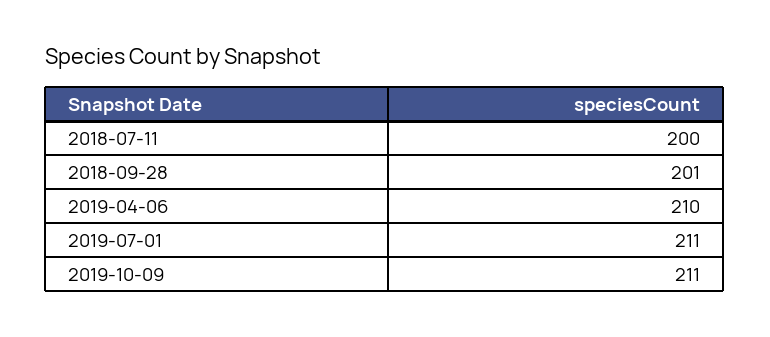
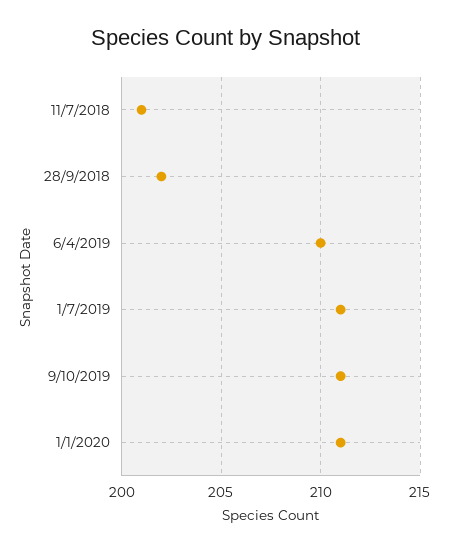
  {
-   "2018-07-11": 200,
+   "2018-07-11": 201,
-   "2018-09-28": 201,
+   "2018-09-28": 202,
    "2019-04-06": 210,
    "2019-07-01": 211,
-   "2019-10-09": 211
+   "2019-10-09": 211,
+   "1/1/2020": 211
  }

